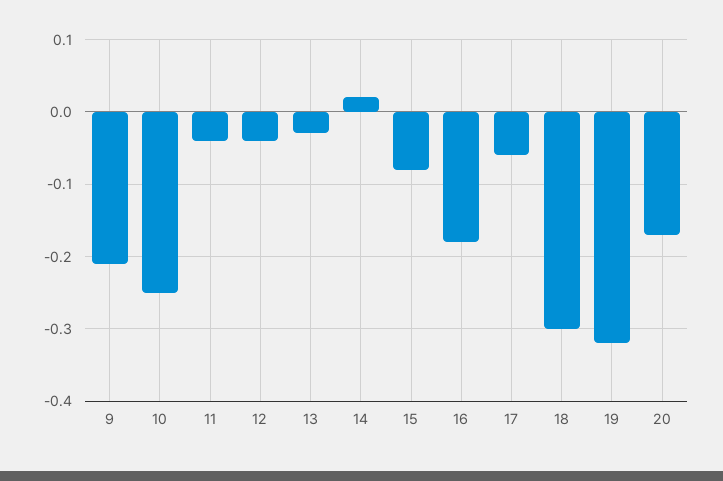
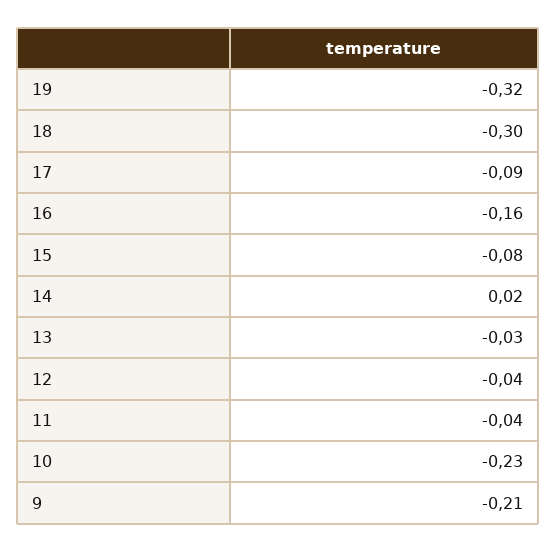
  {
    "9": -0.21,
-   "10": -0.25,
+   "10": -0.23,
    "11": -0.04,
    "12": -0.04,
    "13": -0.03,
    "14": 0.02,
    "15": -0.08,
-   "16": -0.18,
+   "16": -0.16,
-   "17": -0.06,
+   "17": -0.09,
    "18": -0.3,
-   "19": -0.32,
+   "19": -0.32
-   "20": -0.17
  }

